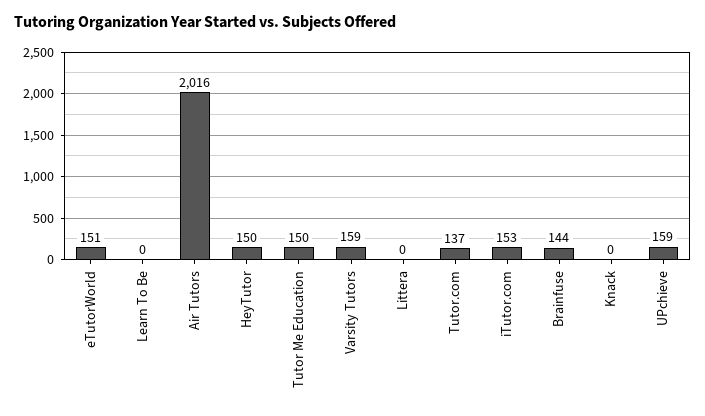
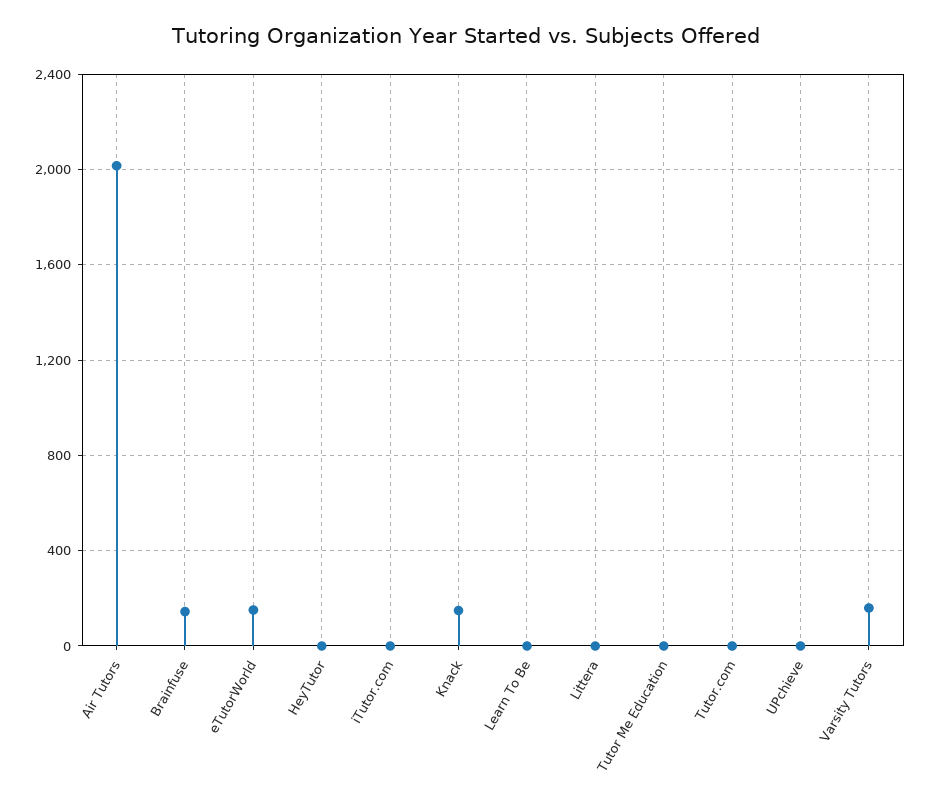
  {
    "eTutorWorld": 151,
    "Learn To Be": 0,
    "Air Tutors": 2016,
-   "HeyTutor": 150,
+   "HeyTutor": 0,
-   "Tutor Me Education": 150,
+   "Tutor Me Education": 0,
    "Varsity Tutors": 159,
    "Littera": 0,
-   "Tutor.com": 137,
+   "Tutor.com": 0,
-   "iTutor.com": 153,
+   "iTutor.com": 0,
    "Brainfuse": 144,
-   "Knack": 0,
+   "Knack": 150,
-   "UPchieve": 159
+   "UPchieve": 0
  }

